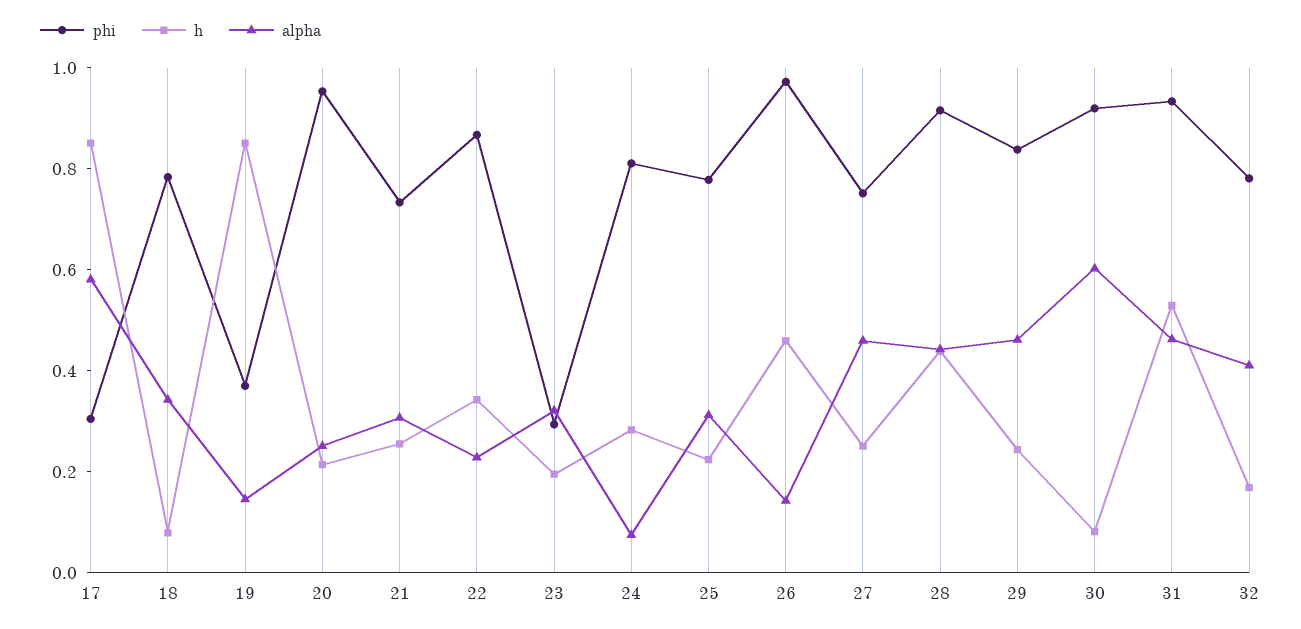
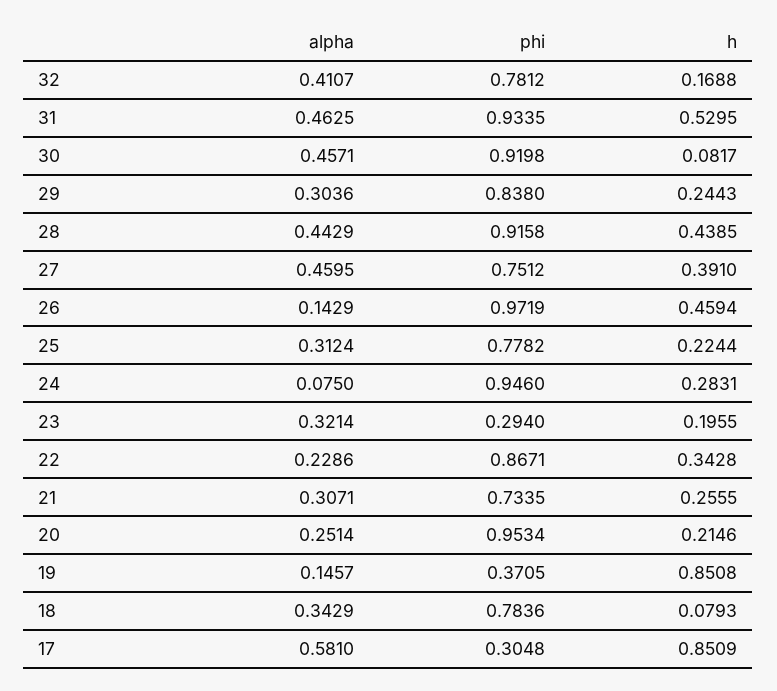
  {
    "phi": {
      "17": 0.3048,
      "18": 0.7836,
      "19": 0.3705,
      "20": 0.9534,
      "21": 0.7335,
      "22": 0.8671,
      "23": 0.294,
-     "24": 0.8,
+     "24": 0.946,
      "25": 0.7782,
      "26": 0.9719,
      "27": 0.7512,
      "28": 0.9158,
      "29": 0.838,
      "30": 0.9198,
      "31": 0.9335,
      "32": 0.7812
    },
    "h": {
      "17": 0.8509,
      "18": 0.0793,
      "19": 0.8508,
      "20": 0.2146,
      "21": 0.2555,
      "22": 0.3428,
      "23": 0.1955,
      "24": 0.2831,
      "25": 0.2244,
      "26": 0.4594,
-     "27": 0.25,
+     "27": 0.391,
      "28": 0.4385,
      "29": 0.2443,
      "30": 0.0817,
      "31": 0.5295,
      "32": 0.1688
    },
    "alpha": {
      "17": 0.581,
      "18": 0.3429,
      "19": 0.1457,
      "20": 0.2514,
      "21": 0.3071,
      "22": 0.2286,
      "23": 0.3214,
      "24": 0.075,
      "25": 0.3124,
      "26": 0.1429,
      "27": 0.4595,
      "28": 0.4429,
-     "29": 0.45,
+     "29": 0.3036,
-     "30": 0.6,
+     "30": 0.4571,
      "31": 0.4625,
      "32": 0.4107
    }
  }

